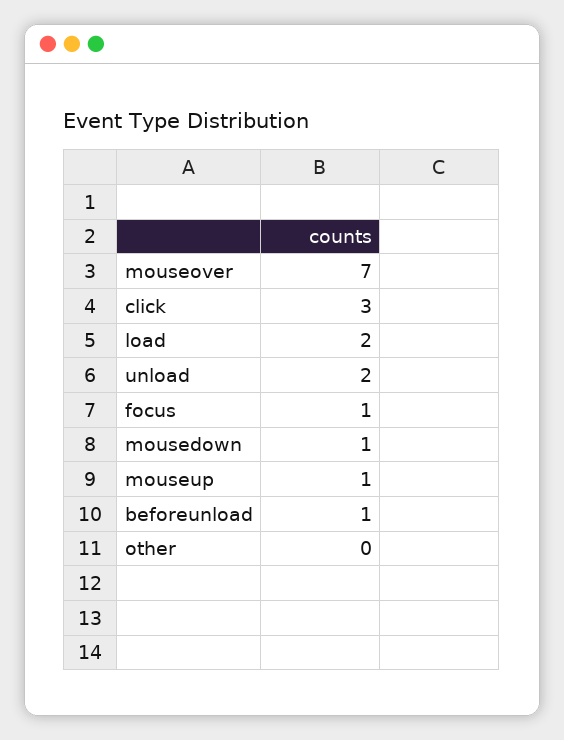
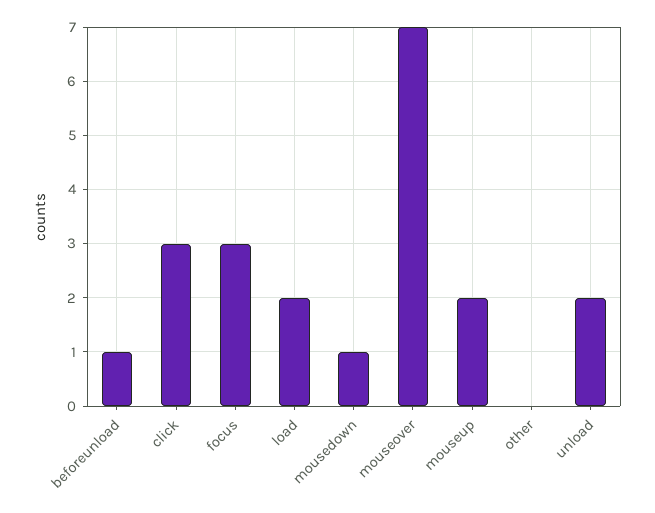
  {
    "mouseover": 7,
    "click": 3,
    "load": 2,
    "unload": 2,
-   "focus": 1,
+   "focus": 3,
    "mousedown": 1,
-   "mouseup": 1,
+   "mouseup": 2,
    "beforeunload": 1,
    "other": 0
  }

